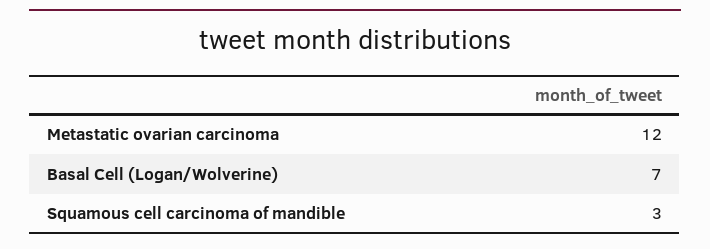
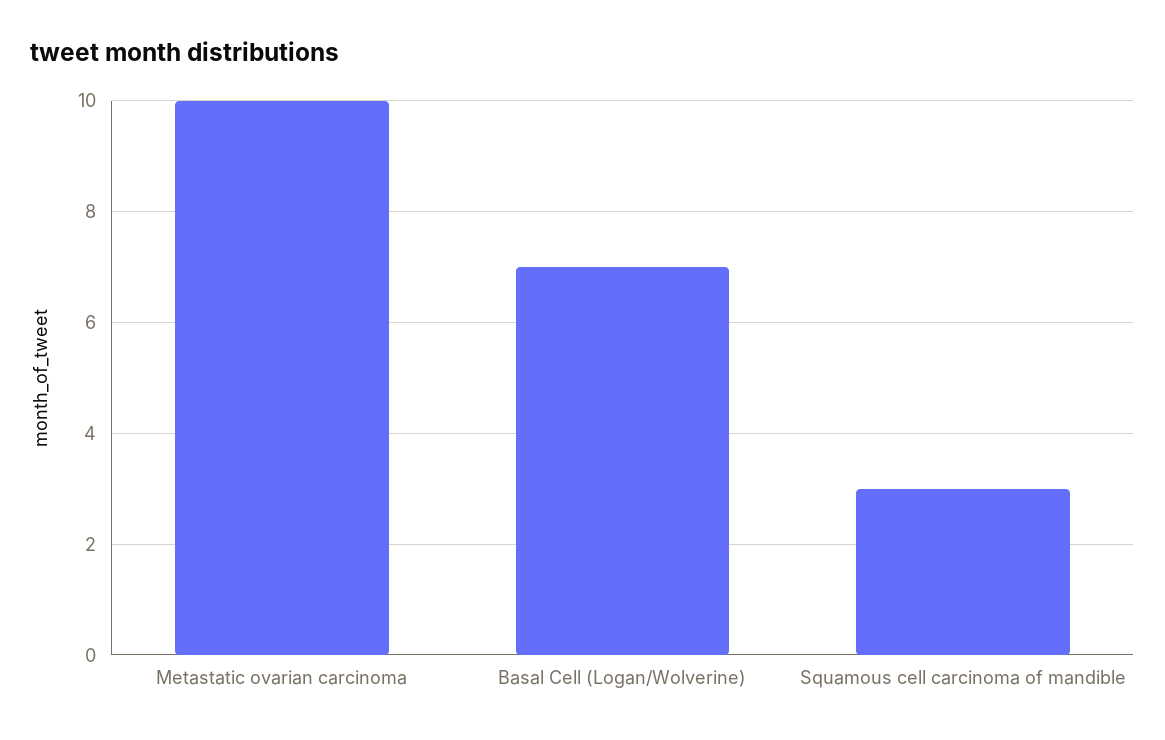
  {
-   "Metastatic ovarian carcinoma": 12,
+   "Metastatic ovarian carcinoma": 10,
    "Basal Cell (Logan/Wolverine)": 7,
    "Squamous cell carcinoma of mandible": 3
  }

